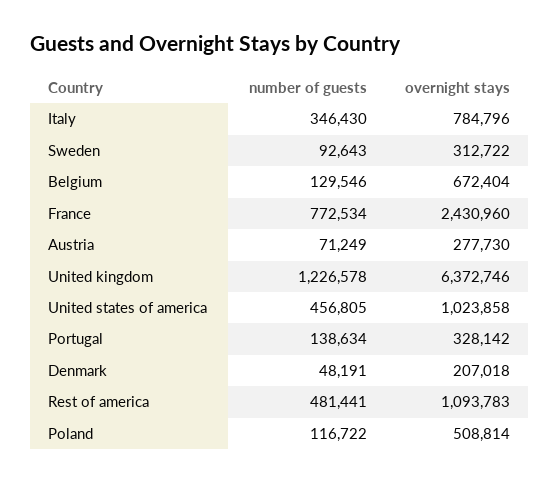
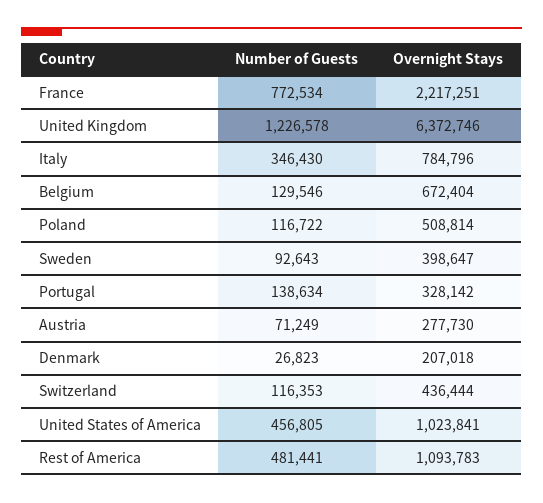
  {
    "number of guests": {
      "Italy": 346430,
      "Sweden": 92643,
      "Belgium": 129546,
      "France": 772534,
      "Austria": 71249,
      "United kingdom": 1226578,
      "United states of america": 456805,
      "Portugal": 138634,
-     "Denmark": 48191,
+     "Denmark": 26823,
      "Rest of america": 481441,
-     "Poland": 116722
+     "Poland": 116722,
+     "Switzerland": 116353
    },
    "overnight stays": {
      "Italy": 784796,
-     "Sweden": 312722,
+     "Sweden": 398647,
      "Belgium": 672404,
-     "France": 2430960,
+     "France": 2217251,
      "Austria": 277730,
      "United kingdom": 6372746,
-     "United states of america": 1023858,
+     "United states of america": 1023841,
      "Portugal": 328142,
      "Denmark": 207018,
      "Rest of america": 1093783,
-     "Poland": 508814
+     "Poland": 508814,
+     "Switzerland": 436444
    }
  }

